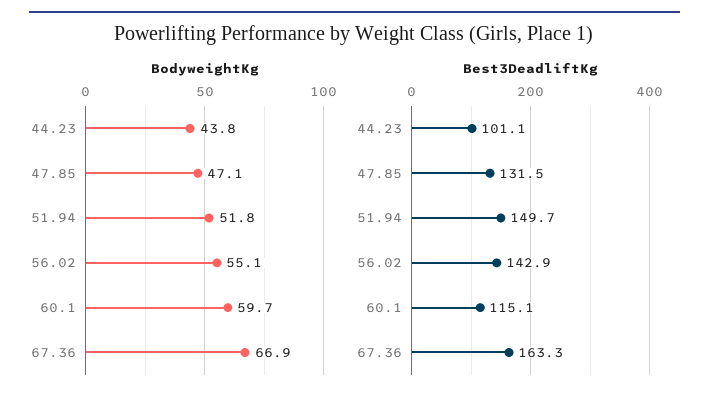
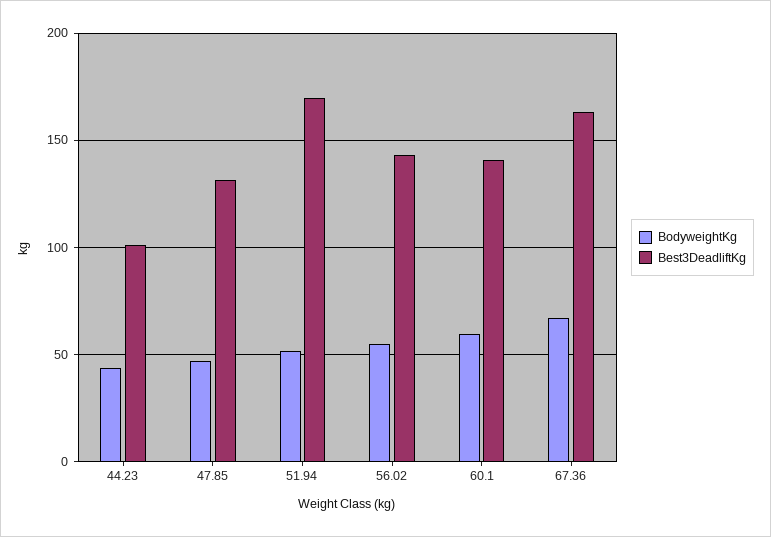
  {
    "BodyweightKg": {
      "44.23": 43.8,
      "47.85": 47.1,
      "51.94": 51.8,
      "56.02": 55.1,
      "60.1": 59.7,
      "67.36": 66.9
    },
    "Best3DeadliftKg": {
      "44.23": 101.1,
      "47.85": 131.5,
-     "51.94": 149.7,
+     "51.94": 170,
      "56.02": 142.9,
-     "60.1": 115.1,
+     "60.1": 140,
      "67.36": 163.3
    }
  }

